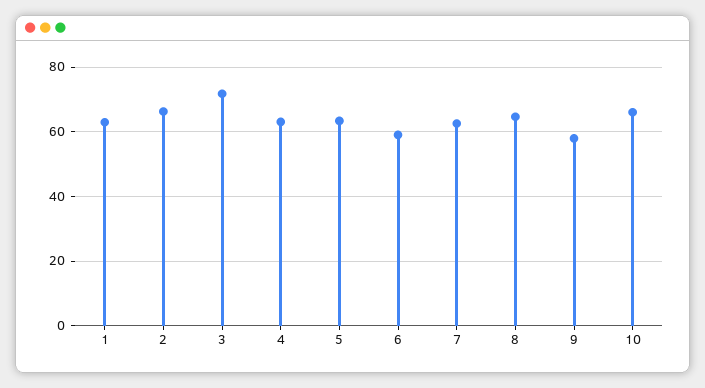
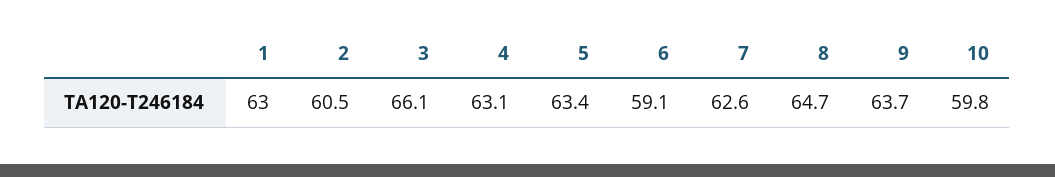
  {
    "1": 63,
-   "2": 66,
+   "2": 60.5,
-   "3": 72,
+   "3": 66.1,
    "4": 63.1,
    "5": 63.4,
    "6": 59.1,
    "7": 62.6,
    "8": 64.7,
-   "9": 58,
+   "9": 63.7,
-   "10": 66
+   "10": 59.8
  }

